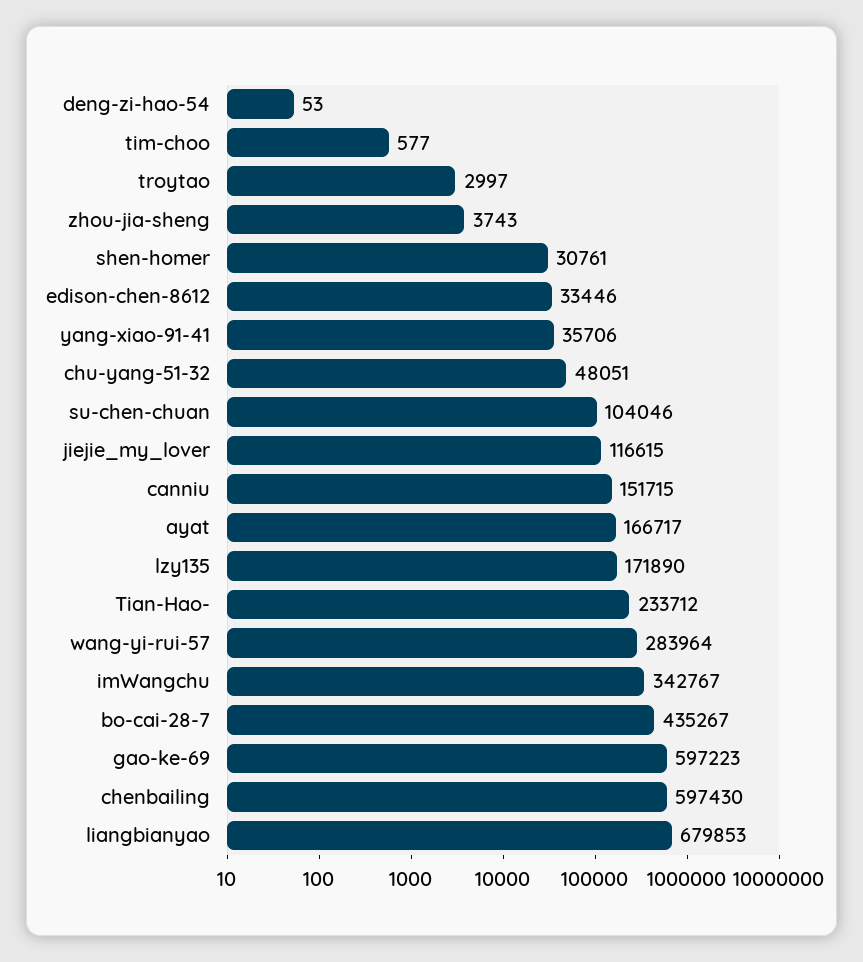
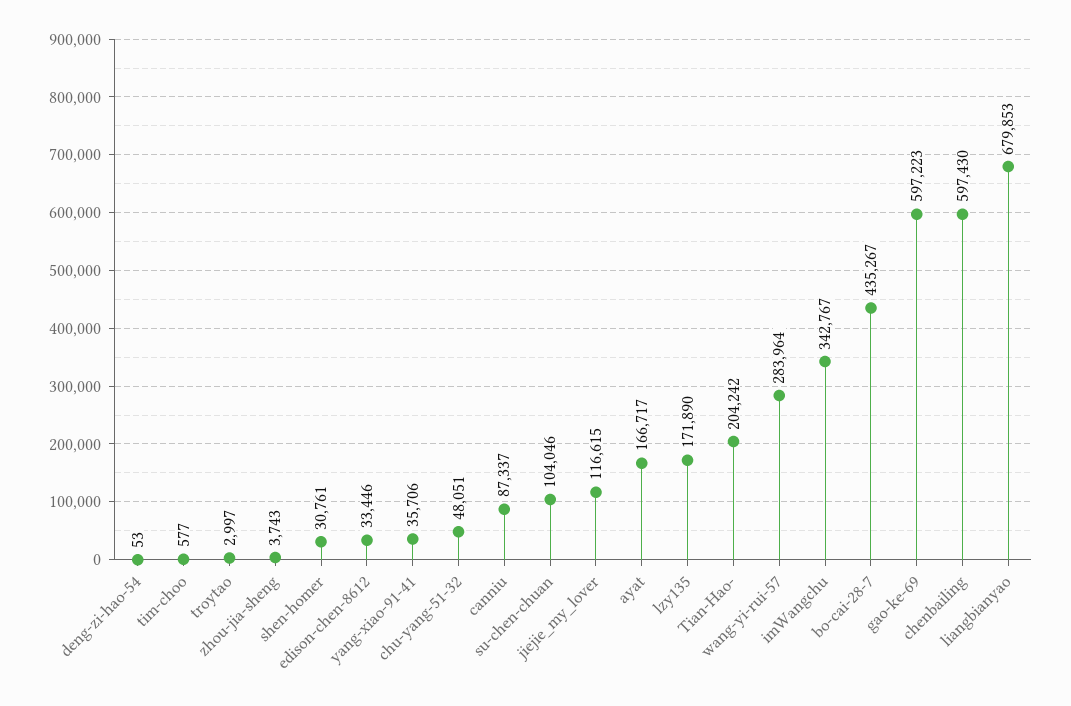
  {
    "deng-zi-hao-54": 53,
    "tim-choo": 577,
    "troytao": 2997,
    "zhou-jia-sheng": 3743,
    "shen-homer": 30761,
    "edison-chen-8612": 33446,
    "yang-xiao-91-41": 35706,
    "chu-yang-51-32": 48051,
    "su-chen-chuan": 104046,
    "jiejie_my_lover": 116615,
-   "canniu": 151715,
+   "canniu": 87337,
    "ayat": 166717,
    "lzy135": 171890,
-   "Tian-Hao-": 233712,
+   "Tian-Hao-": 204242,
    "wang-yi-rui-57": 283964,
    "imWangchu": 342767,
    "bo-cai-28-7": 435267,
    "gao-ke-69": 597223,
    "chenbailing": 597430,
    "liangbianyao": 679853
  }

